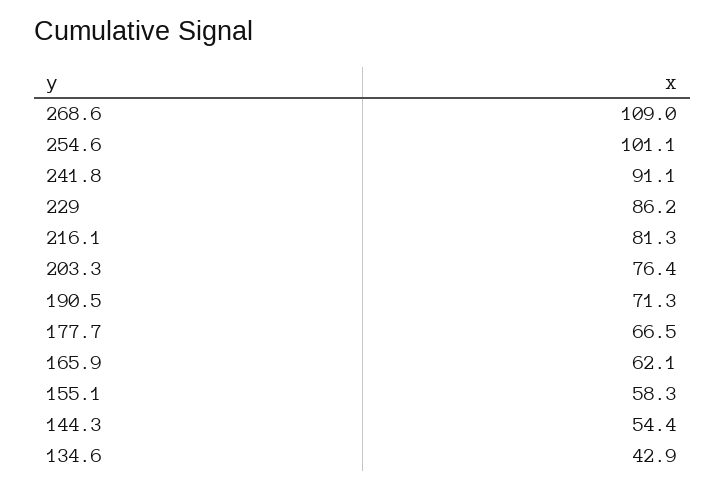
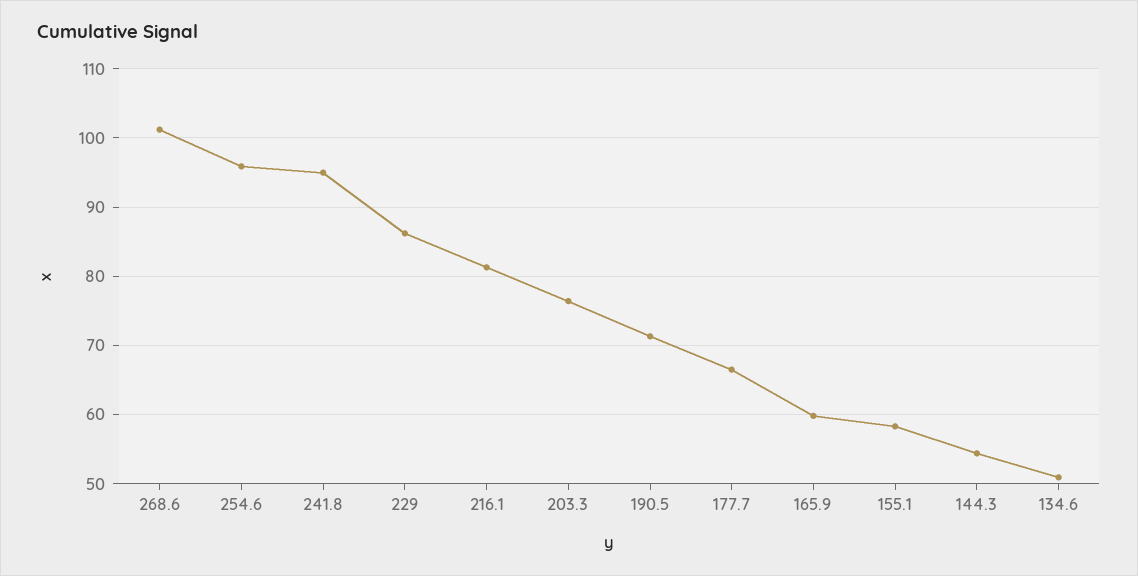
  {
-   "268.6": 109,
+   "268.6": 101,
-   "254.6": 101.1,
+   "254.6": 96,
-   "241.8": 91.1,
+   "241.8": 95,
    "229": 86.2,
    "216.1": 81.3,
    "203.3": 76.4,
    "190.5": 71.3,
    "177.7": 66.5,
-   "165.9": 62.1,
+   "165.9": 60,
    "155.1": 58.3,
    "144.3": 54.4,
-   "134.6": 42.9
+   "134.6": 51
  }

